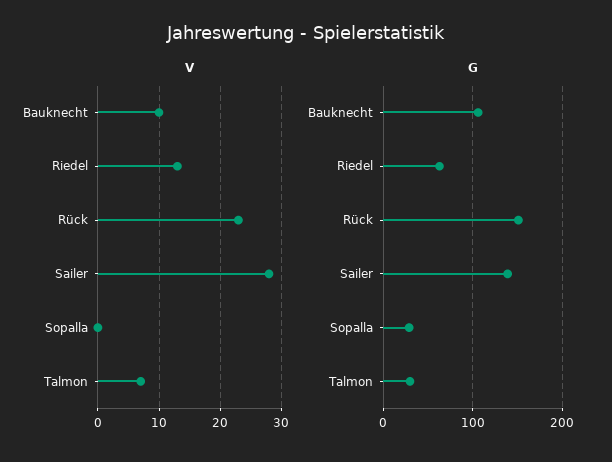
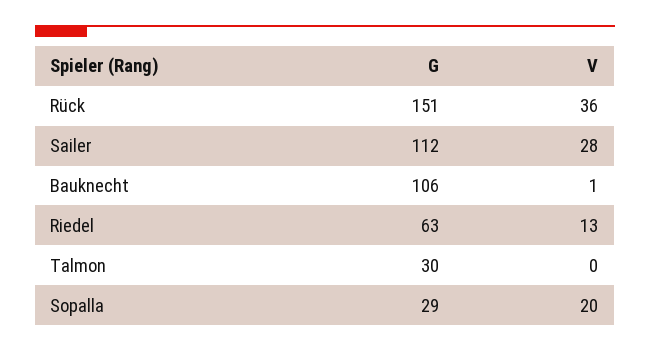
  {
    "V": {
-     "Bauknecht": 10,
+     "Bauknecht": 1,
      "Riedel": 13,
-     "Rück": 23,
+     "Rück": 36,
      "Sailer": 28,
-     "Sopalla": 0,
+     "Sopalla": 20,
-     "Talmon": 7
+     "Talmon": 0
    },
    "G": {
      "Bauknecht": 106,
      "Riedel": 63,
      "Rück": 151,
-     "Sailer": 140,
+     "Sailer": 112,
      "Sopalla": 29,
      "Talmon": 30
    }
  }

